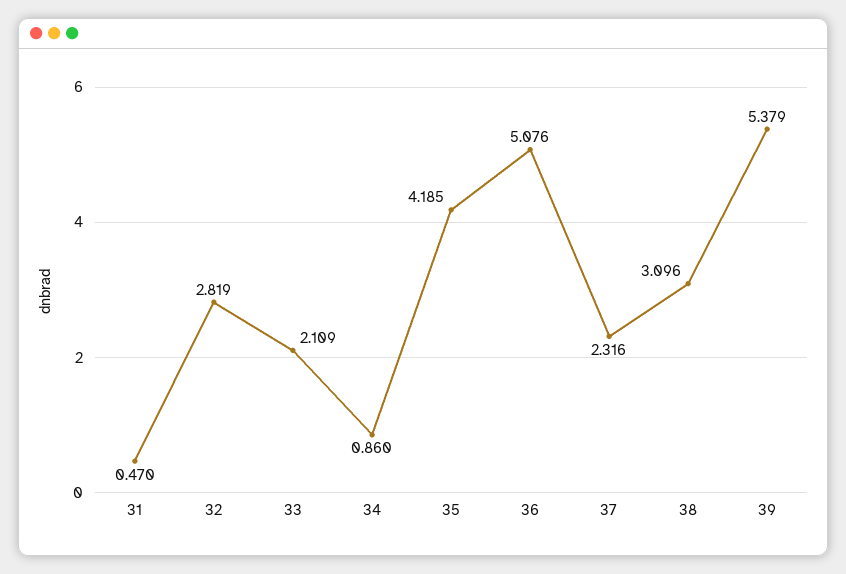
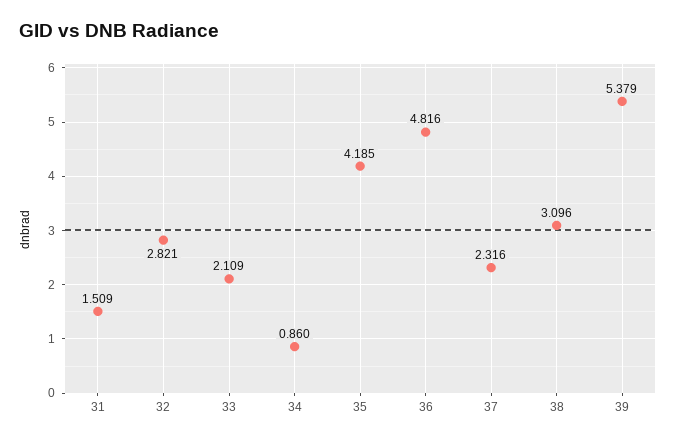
  {
-   "31": 0.47,
+   "31": 1.509,
-   "32": 2.819,
+   "32": 2.821,
    "33": 2.109,
    "34": 0.86,
    "35": 4.185,
-   "36": 5.076,
+   "36": 4.816,
    "37": 2.316,
    "38": 3.096,
    "39": 5.379
  }

